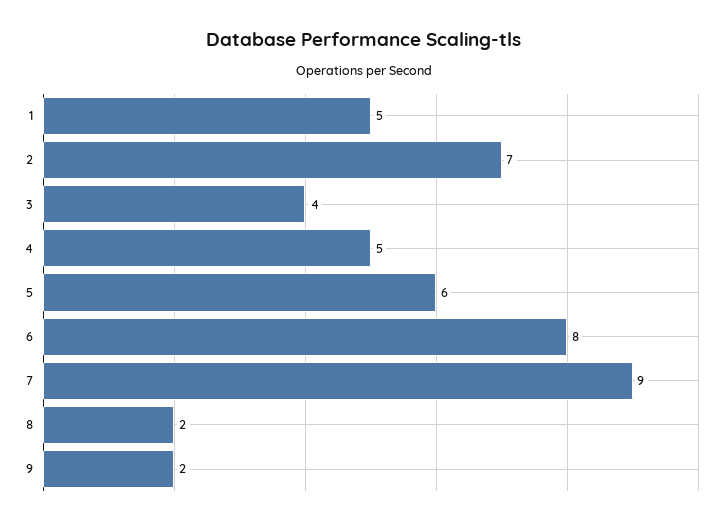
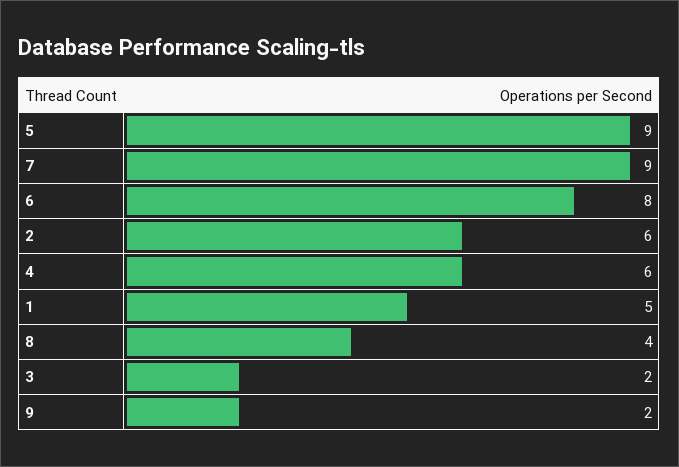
  {
    "1": 5,
-   "2": 7,
+   "2": 6,
-   "3": 4,
+   "3": 2,
-   "4": 5,
+   "4": 6,
-   "5": 6,
+   "5": 9,
    "6": 8,
    "7": 9,
-   "8": 2,
+   "8": 4,
    "9": 2
  }

